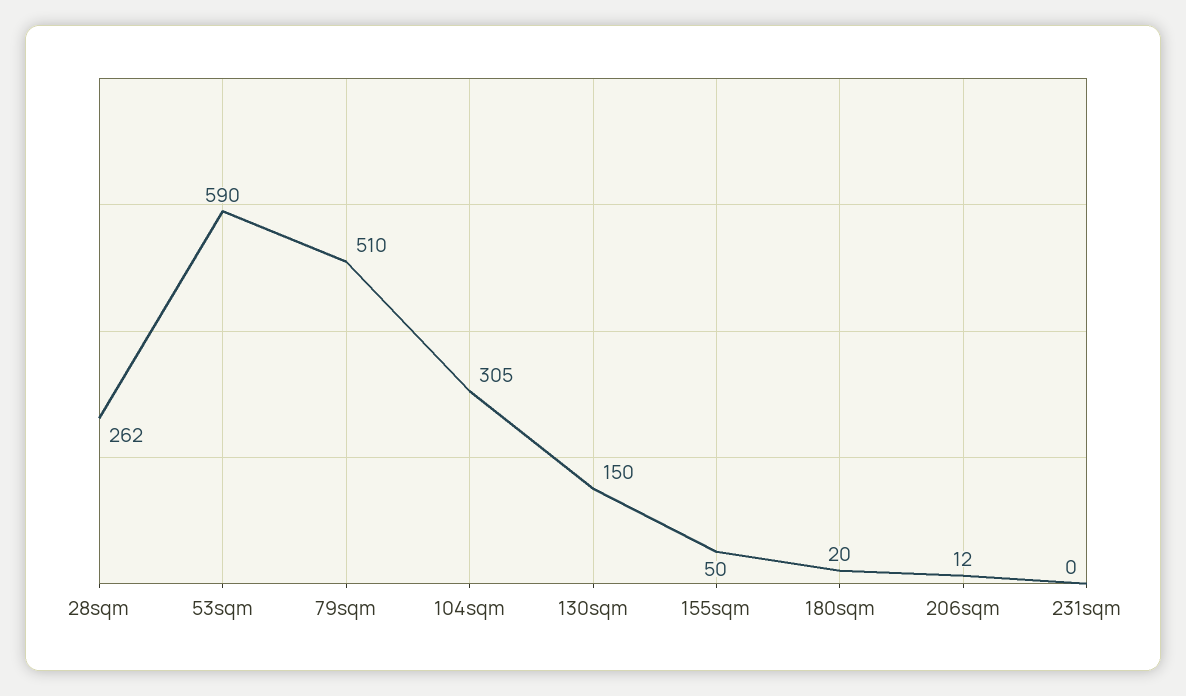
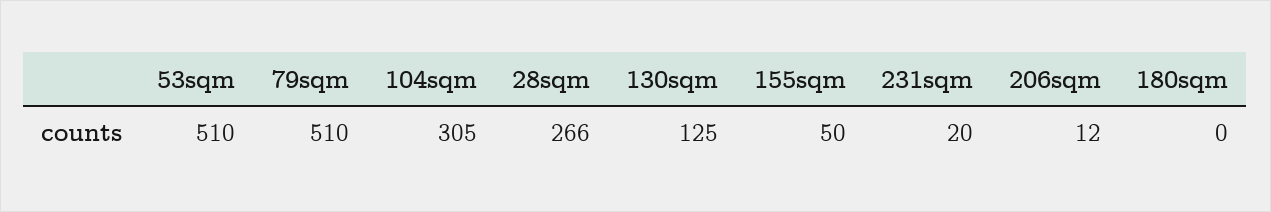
  {
-   "28sqm": 262,
+   "28sqm": 266,
-   "53sqm": 590,
+   "53sqm": 510,
    "79sqm": 510,
    "104sqm": 305,
-   "130sqm": 150,
+   "130sqm": 125,
    "155sqm": 50,
-   "180sqm": 20,
+   "180sqm": 0,
    "206sqm": 12,
-   "231sqm": 0
+   "231sqm": 20
  }

